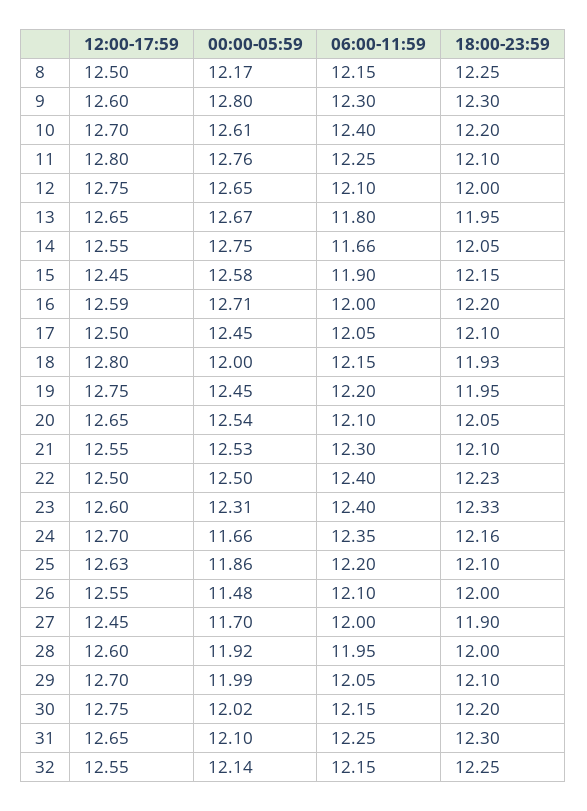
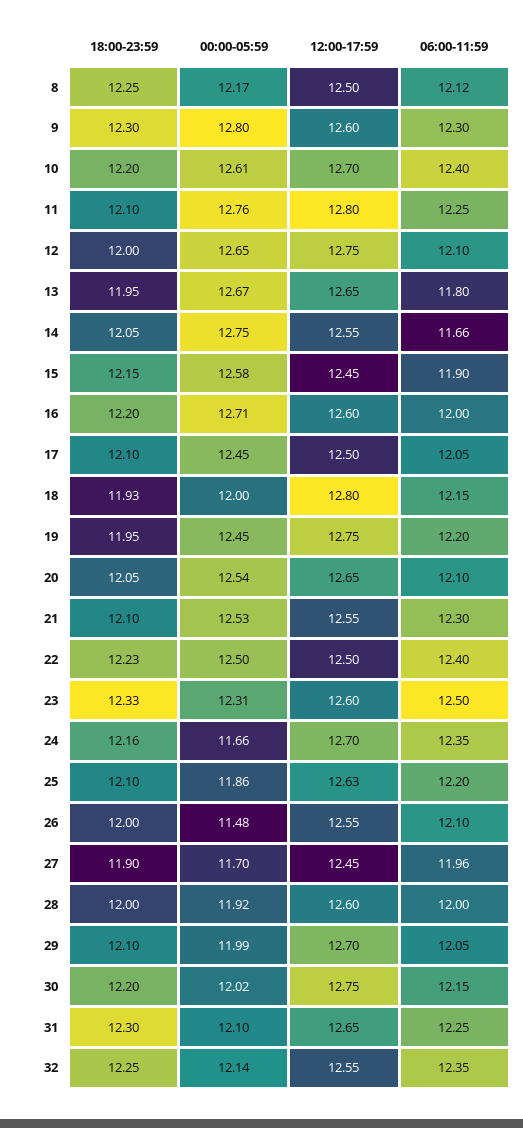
  {
    "12:00-17:59": {
      "8": 12.5,
      "9": 12.6,
      "10": 12.7,
      "11": 12.8,
      "12": 12.75,
      "13": 12.65,
      "14": 12.55,
      "15": 12.45,
-     "16": 12.59,
+     "16": 12.6,
      "17": 12.5,
      "18": 12.8,
      "19": 12.75,
      "20": 12.65,
      "21": 12.55,
      "22": 12.5,
      "23": 12.6,
      "24": 12.7,
      "25": 12.63,
      "26": 12.55,
      "27": 12.45,
      "28": 12.6,
      "29": 12.7,
      "30": 12.75,
      "31": 12.65,
      "32": 12.55
    },
    "00:00-05:59": {
      "8": 12.17,
      "9": 12.8,
      "10": 12.61,
      "11": 12.76,
      "12": 12.65,
      "13": 12.67,
      "14": 12.75,
      "15": 12.58,
      "16": 12.71,
      "17": 12.45,
      "18": 12,
      "19": 12.45,
      "20": 12.54,
      "21": 12.53,
      "22": 12.5,
      "23": 12.31,
      "24": 11.66,
      "25": 11.86,
      "26": 11.48,
      "27": 11.7,
      "28": 11.92,
      "29": 11.99,
      "30": 12.02,
      "31": 12.1,
      "32": 12.14
    },
    "06:00-11:59": {
-     "8": 12.15,
+     "8": 12.12,
      "9": 12.3,
      "10": 12.4,
      "11": 12.25,
      "12": 12.1,
      "13": 11.8,
      "14": 11.66,
      "15": 11.9,
      "16": 12,
      "17": 12.05,
      "18": 12.15,
      "19": 12.2,
      "20": 12.1,
      "21": 12.3,
      "22": 12.4,
-     "23": 12.4,
+     "23": 12.5,
      "24": 12.35,
      "25": 12.2,
      "26": 12.1,
-     "27": 12,
+     "27": 11.96,
-     "28": 11.95,
+     "28": 12,
      "29": 12.05,
      "30": 12.15,
      "31": 12.25,
-     "32": 12.15
+     "32": 12.35
    },
    "18:00-23:59": {
      "8": 12.25,
      "9": 12.3,
      "10": 12.2,
      "11": 12.1,
      "12": 12,
      "13": 11.95,
      "14": 12.05,
      "15": 12.15,
      "16": 12.2,
      "17": 12.1,
      "18": 11.93,
      "19": 11.95,
      "20": 12.05,
      "21": 12.1,
      "22": 12.23,
      "23": 12.33,
      "24": 12.16,
      "25": 12.1,
      "26": 12,
      "27": 11.9,
      "28": 12,
      "29": 12.1,
      "30": 12.2,
      "31": 12.3,
      "32": 12.25
    }
  }

